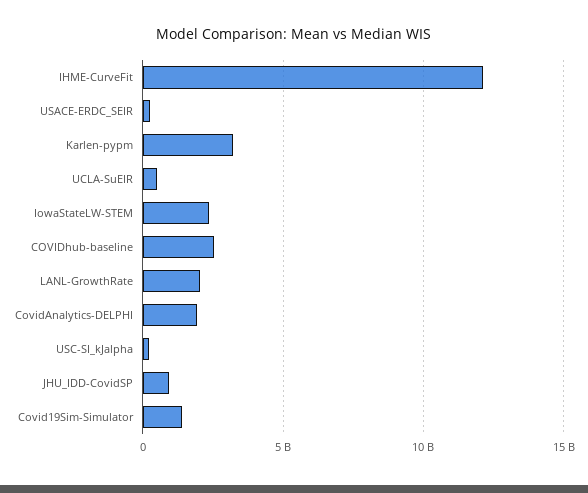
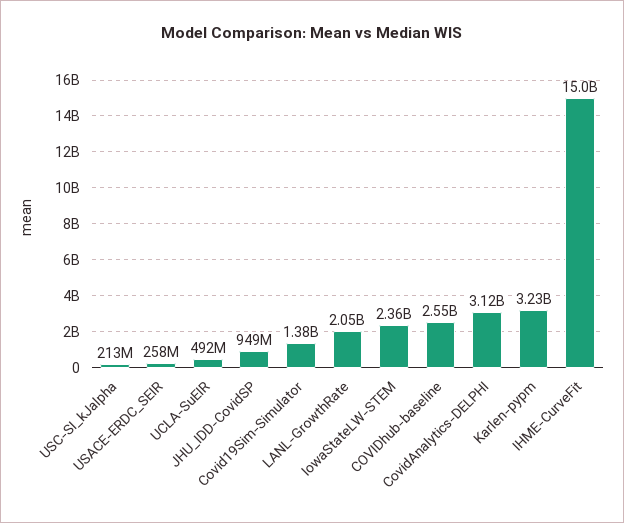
  {
-   "IHME-CurveFit": 12000000000,
+   "IHME-CurveFit": 15000000000,
    "USACE-ERDC_SEIR": 258000000,
    "Karlen-pypm": 3230000000,
    "UCLA-SuEIR": 492000000,
    "IowaStateLW-STEM": 2360000000,
    "COVIDhub-baseline": 2550000000,
    "LANL-GrowthRate": 2050000000,
-   "CovidAnalytics-DELPHI": 2000000000,
+   "CovidAnalytics-DELPHI": 3120000000,
    "USC-SI_kJalpha": 213000000,
    "JHU_IDD-CovidSP": 949000000,
    "Covid19Sim-Simulator": 1380000000
  }

